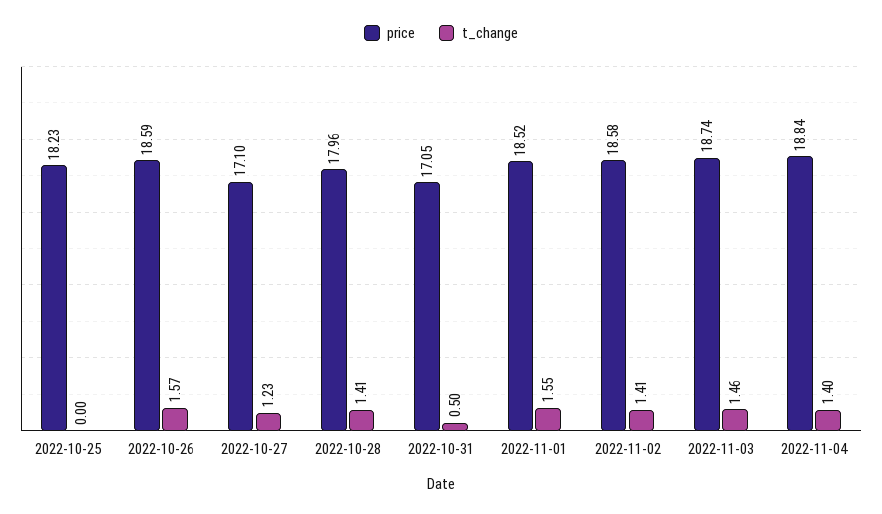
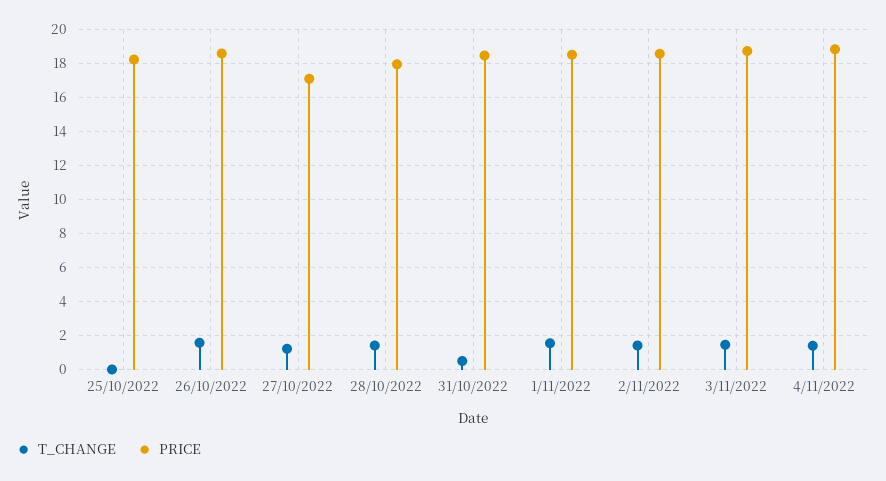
  {
    "price": {
      "2022-10-25": 18.23,
      "2022-10-26": 18.59,
      "2022-10-27": 17.1,
      "2022-10-28": 17.96,
-     "2022-10-31": 17.05,
+     "2022-10-31": 18.5,
      "2022-11-01": 18.52,
      "2022-11-02": 18.58,
      "2022-11-03": 18.74,
      "2022-11-04": 18.84
    },
    "t_change": {
      "2022-10-25": 0,
      "2022-10-26": 1.57,
      "2022-10-27": 1.23,
      "2022-10-28": 1.41,
      "2022-10-31": 0.5,
      "2022-11-01": 1.55,
      "2022-11-02": 1.41,
      "2022-11-03": 1.46,
      "2022-11-04": 1.4
    }
  }

